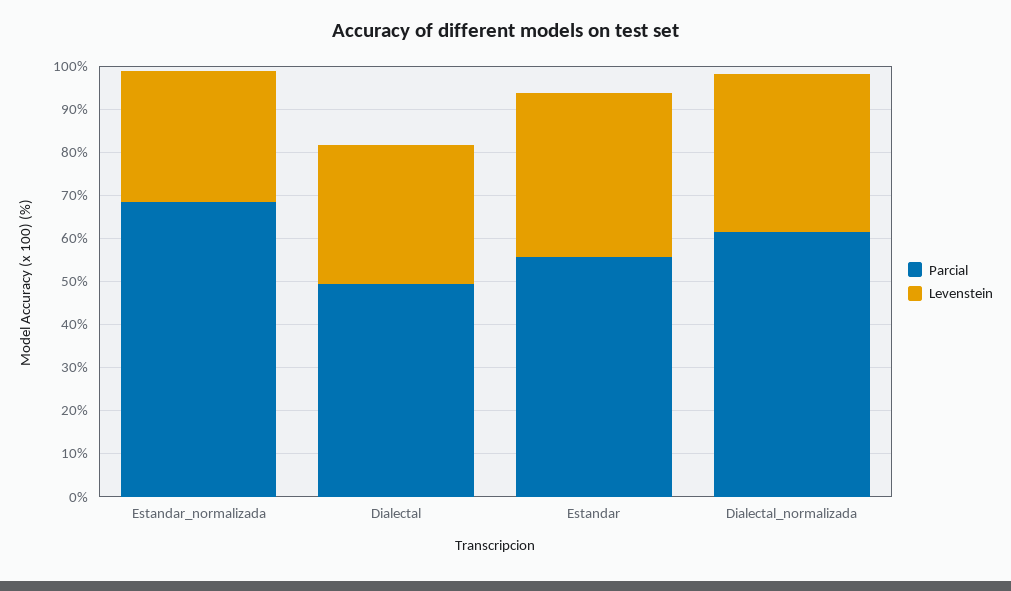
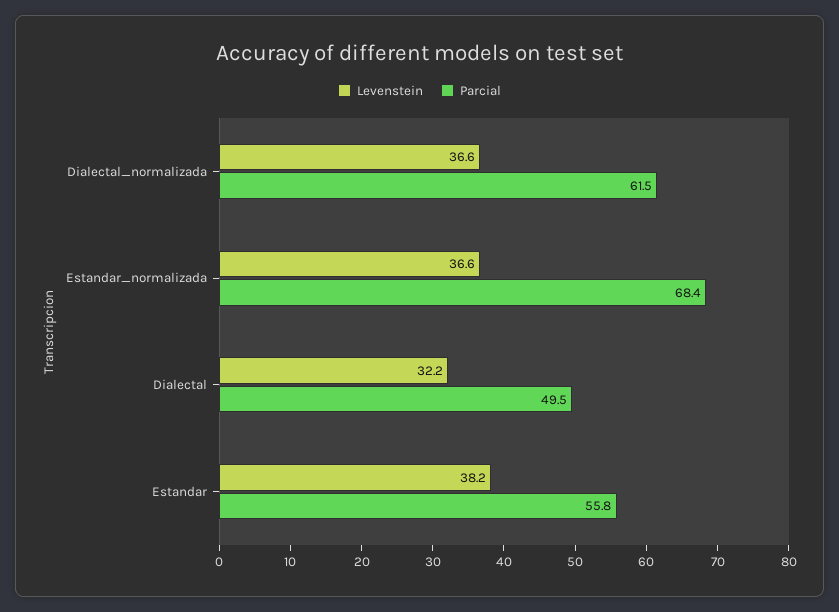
  {
    "Parcial": {
      "Estandar_normalizada": 68.4,
      "Dialectal": 49.5,
      "Estandar": 55.8,
      "Dialectal_normalizada": 61.5
    },
    "Levenstein": {
-     "Estandar_normalizada": 30,
+     "Estandar_normalizada": 36.6,
      "Dialectal": 32.2,
      "Estandar": 38.2,
      "Dialectal_normalizada": 36.6
    }
  }

